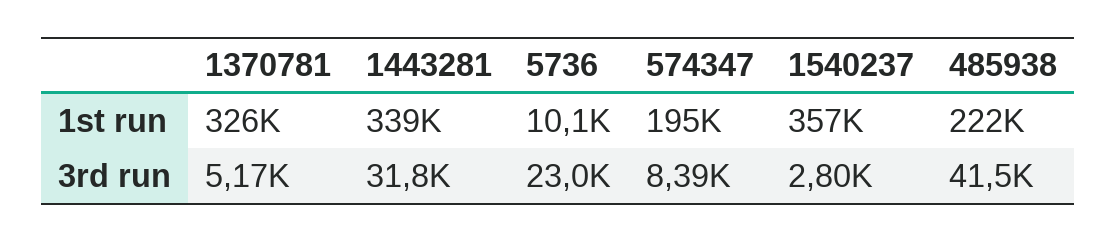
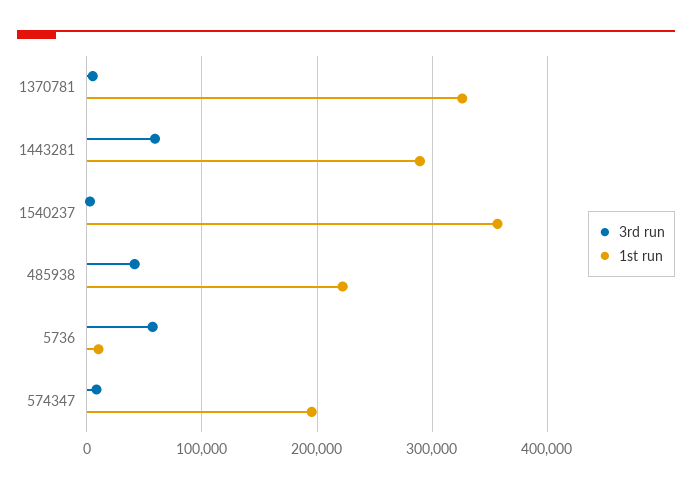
  {
    "1st run": {
      "1370781": 326000,
-     "1443281": 339000,
+     "1443281": 290000,
      "5736": 10100,
      "574347": 195000,
      "1540237": 357000,
      "485938": 222000
    },
    "3rd run": {
      "1370781": 5170,
-     "1443281": 31800,
+     "1443281": 60000,
-     "5736": 23000,
+     "5736": 60000,
      "574347": 8390,
      "1540237": 2800,
      "485938": 41500
    }
  }

